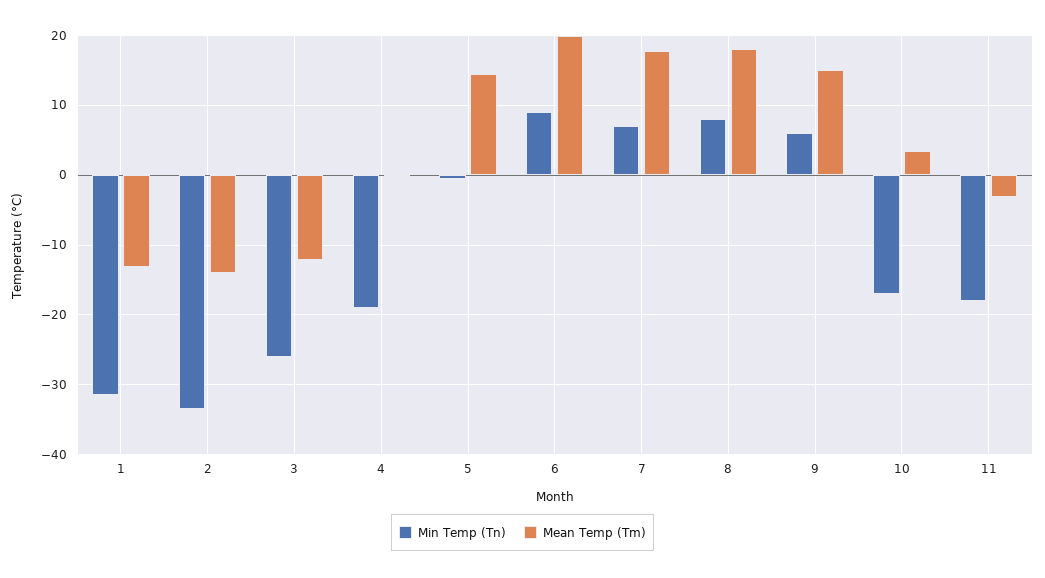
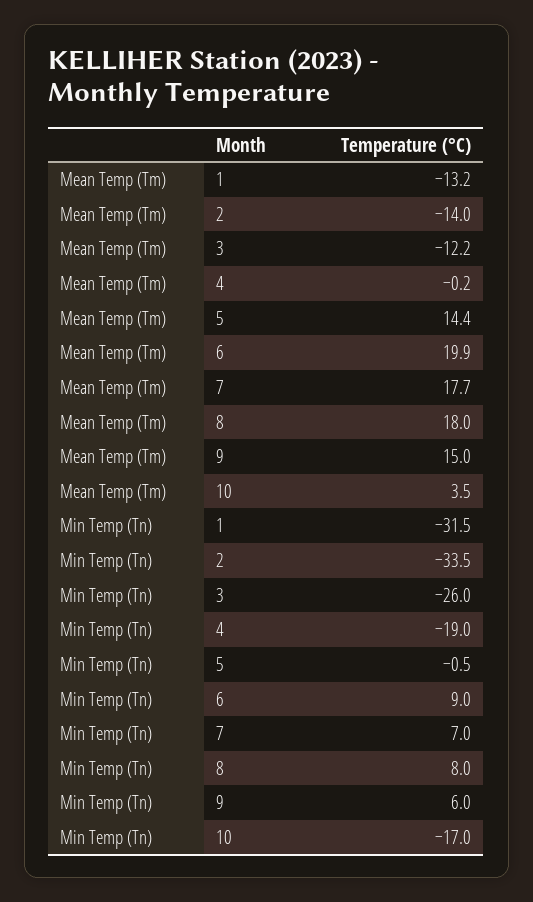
  {
    "Min Temp (Tn)": {
      "1": -31.5,
      "2": -33.5,
      "3": -26,
      "4": -19,
      "5": -0.5,
      "6": 9,
      "7": 7,
      "8": 8,
      "9": 6,
-     "10": -17,
+     "10": -17
-     "11": -18
    },
    "Mean Temp (Tm)": {
      "1": -13.2,
      "2": -14,
      "3": -12.2,
      "4": -0.2,
      "5": 14.4,
      "6": 19.9,
      "7": 17.7,
      "8": 18,
      "9": 15,
-     "10": 3.5,
+     "10": 3.5
-     "11": -3
    }
  }

